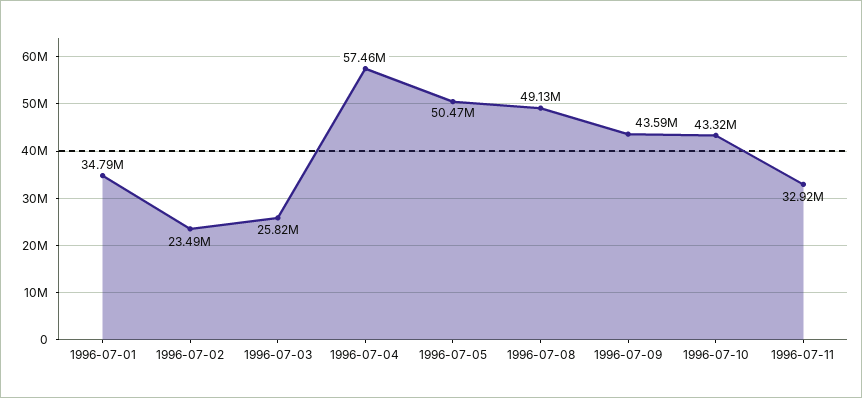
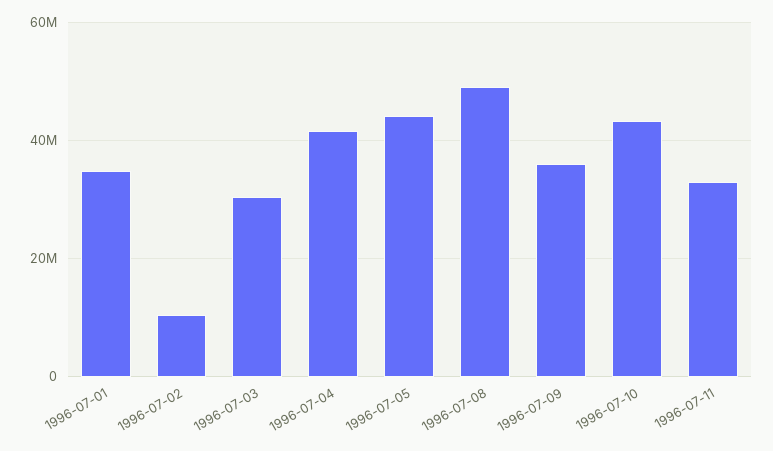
  {
    "1996-07-01": 34790000,
-   "1996-07-02": 23490000,
+   "1996-07-02": 10000000,
-   "1996-07-03": 25820000,
+   "1996-07-03": 30000000,
-   "1996-07-04": 57460000,
+   "1996-07-04": 42000000,
-   "1996-07-05": 50470000,
+   "1996-07-05": 44000000,
    "1996-07-08": 49130000,
-   "1996-07-09": 43590000,
+   "1996-07-09": 36000000,
    "1996-07-10": 43320000,
    "1996-07-11": 32920000
  }

